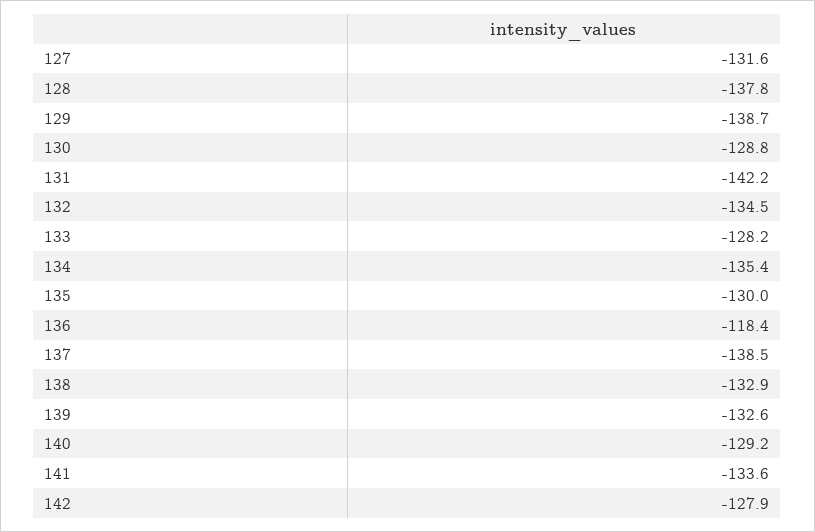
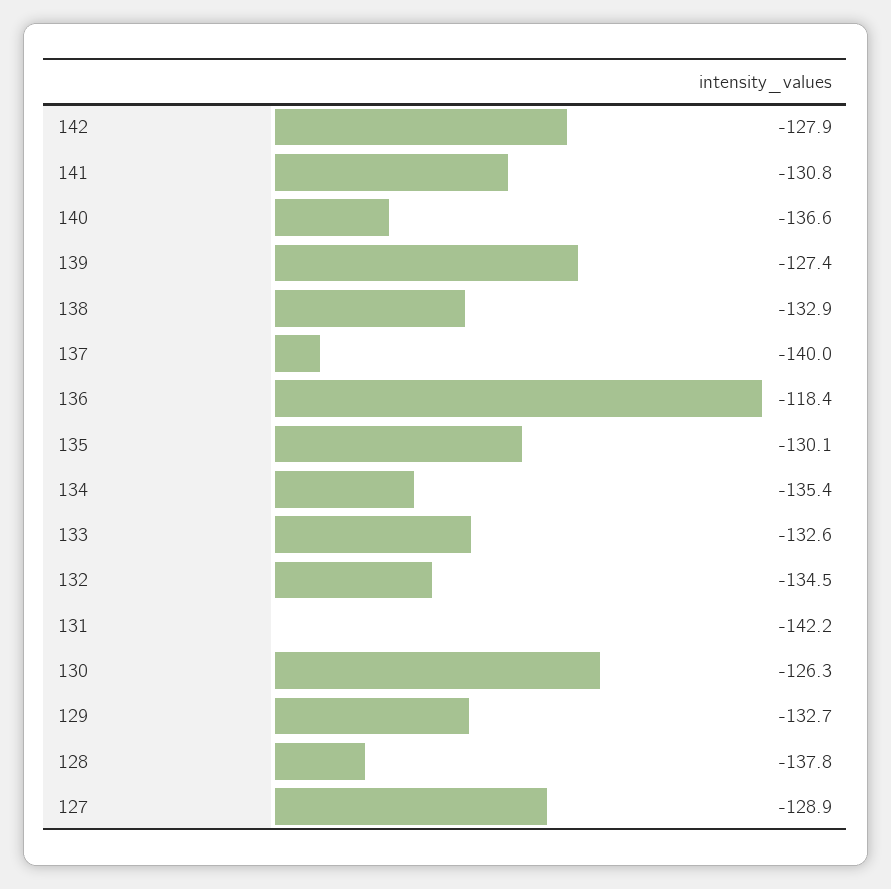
  {
-   "127": -131.6,
+   "127": -128.9,
    "128": -137.8,
-   "129": -138.7,
+   "129": -132.7,
-   "130": -128.8,
+   "130": -126.3,
    "131": -142.2,
    "132": -134.5,
-   "133": -128.2,
+   "133": -132.6,
    "134": -135.4,
-   "135": -130,
+   "135": -130.1,
    "136": -118.4,
-   "137": -138.5,
+   "137": -140,
    "138": -132.9,
-   "139": -132.6,
+   "139": -127.4,
-   "140": -129.2,
+   "140": -136.6,
-   "141": -133.6,
+   "141": -130.8,
    "142": -127.9
  }

